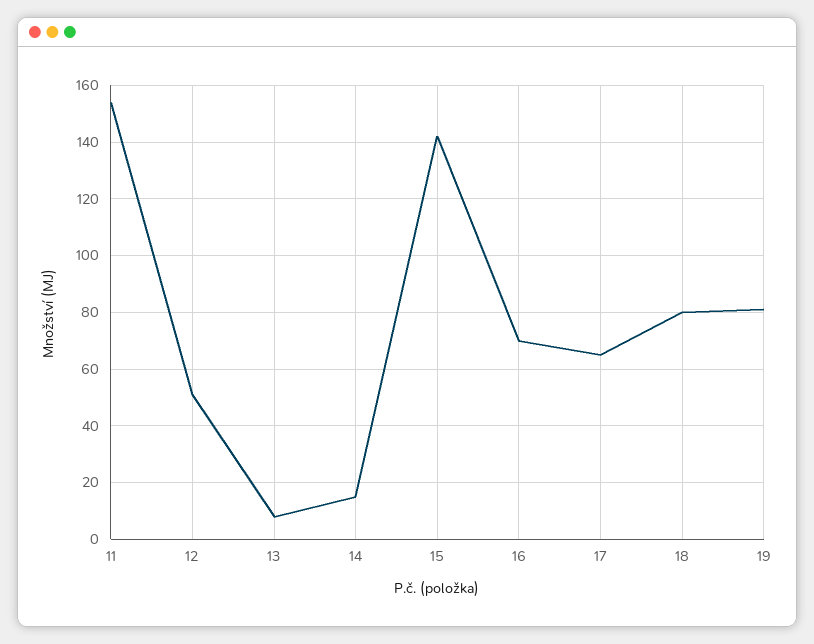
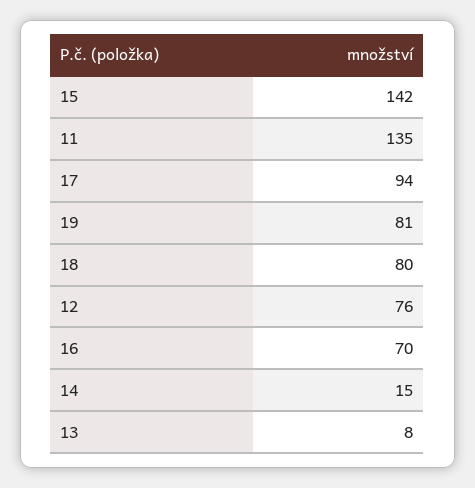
  {
-   "11": 155,
+   "11": 135,
-   "12": 50,
+   "12": 76,
    "13": 8,
    "14": 15,
    "15": 142,
    "16": 70,
-   "17": 65,
+   "17": 94,
    "18": 80,
    "19": 81
  }

